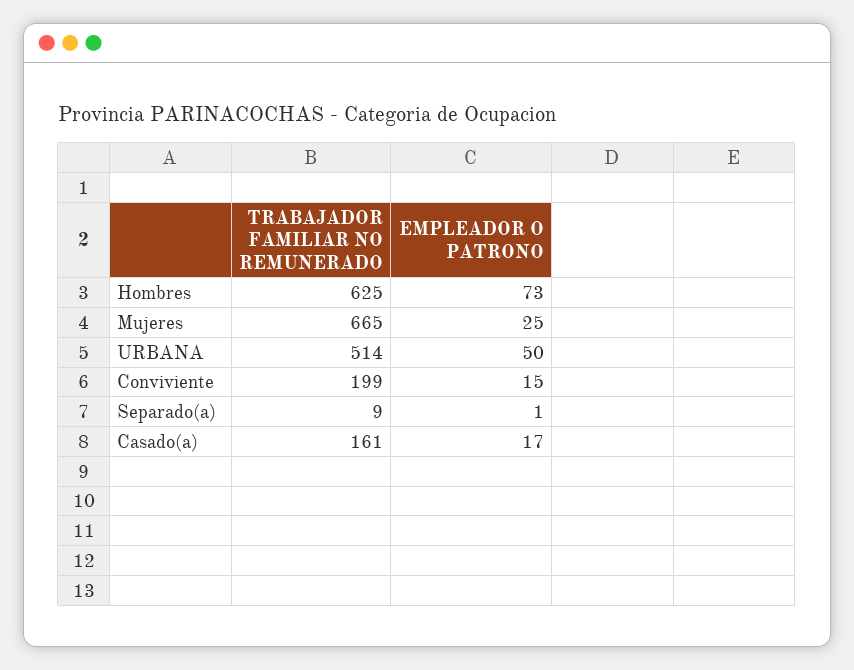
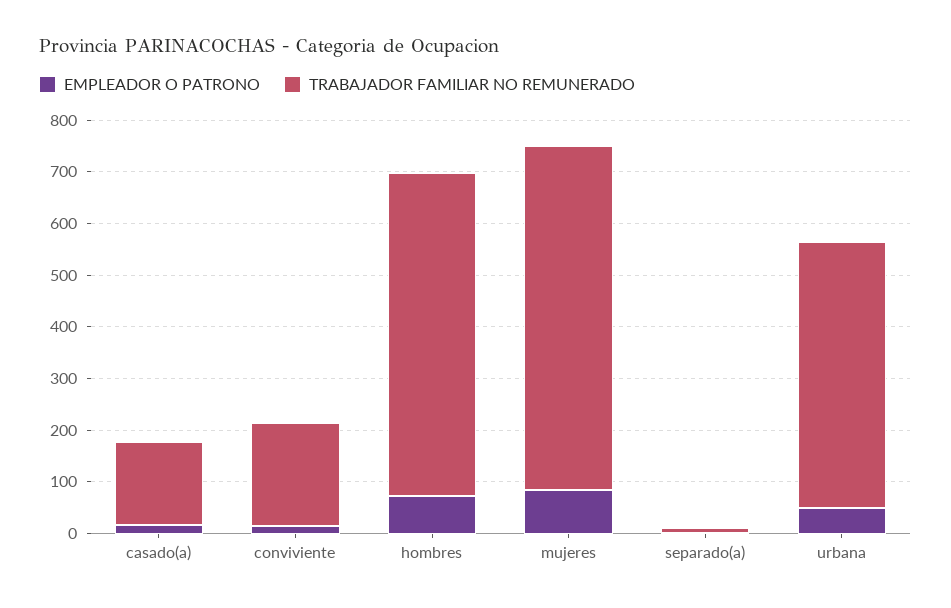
  {
    "TRABAJADOR FAMILIAR NO REMUNERADO": {
      "Hombres": 625,
      "Mujeres": 665,
      "URBANA": 514,
      "Conviviente": 199,
      "Separado(a)": 9,
      "Casado(a)": 161
    },
    "EMPLEADOR O PATRONO": {
      "Hombres": 73,
-     "Mujeres": 25,
+     "Mujeres": 80,
      "URBANA": 50,
      "Conviviente": 15,
      "Separado(a)": 1,
      "Casado(a)": 17
    }
  }

